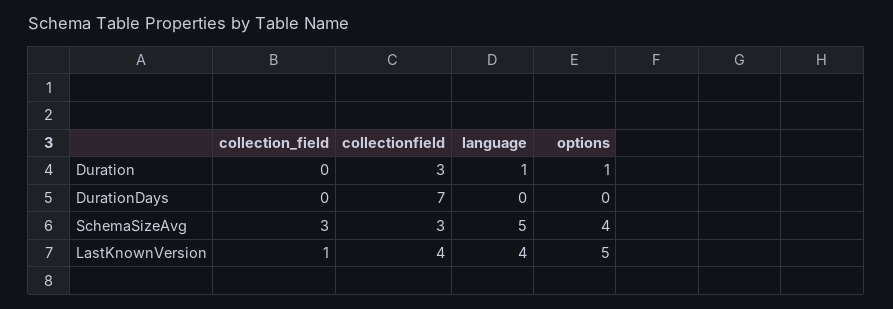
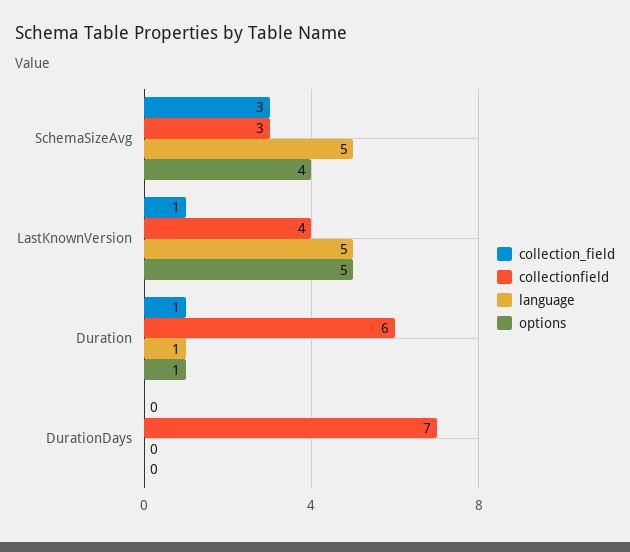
  {
    "collection_field": {
-     "Duration": 0,
+     "Duration": 1,
      "DurationDays": 0,
      "SchemaSizeAvg": 3,
      "LastKnownVersion": 1
    },
    "collectionfield": {
-     "Duration": 3,
+     "Duration": 6,
      "DurationDays": 7,
      "SchemaSizeAvg": 3,
      "LastKnownVersion": 4
    },
    "language": {
      "Duration": 1,
      "DurationDays": 0,
      "SchemaSizeAvg": 5,
-     "LastKnownVersion": 4
+     "LastKnownVersion": 5
    },
    "options": {
      "Duration": 1,
      "DurationDays": 0,
      "SchemaSizeAvg": 4,
      "LastKnownVersion": 5
    }
  }

